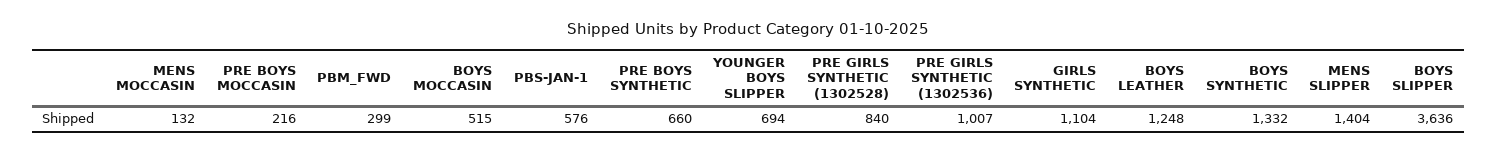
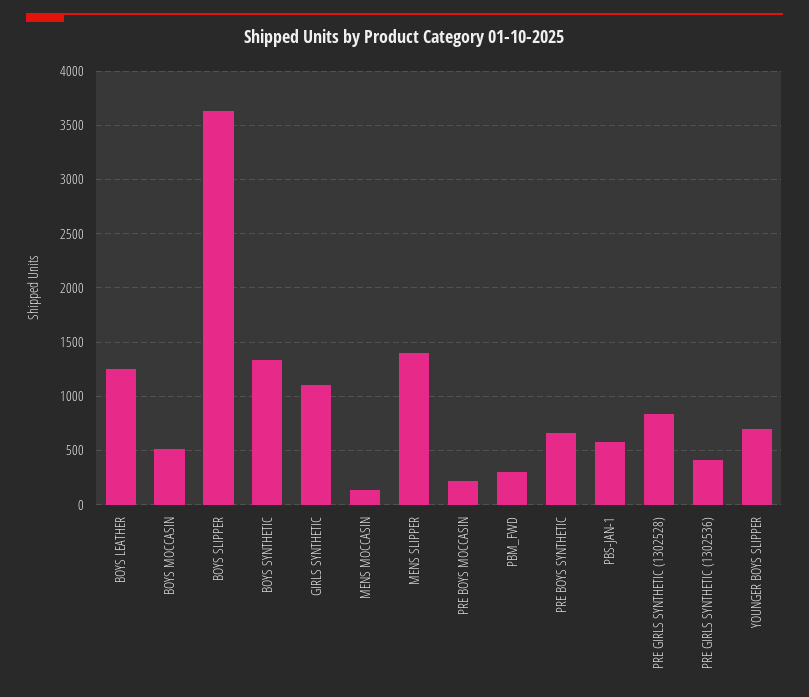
  {
    "MENS MOCCASIN": 132,
    "PRE BOYS MOCCASIN": 216,
    "PBM_FWD": 299,
    "BOYS MOCCASIN": 515,
    "PBS-JAN-1": 576,
    "PRE BOYS SYNTHETIC": 660,
    "YOUNGER BOYS SLIPPER": 694,
    "PRE GIRLS SYNTHETIC (1302528)": 840,
-   "PRE GIRLS SYNTHETIC (1302536)": 1007,
+   "PRE GIRLS SYNTHETIC (1302536)": 400,
    "GIRLS SYNTHETIC": 1104,
    "BOYS LEATHER": 1248,
    "BOYS SYNTHETIC": 1332,
    "MENS SLIPPER": 1404,
    "BOYS SLIPPER": 3636
  }

